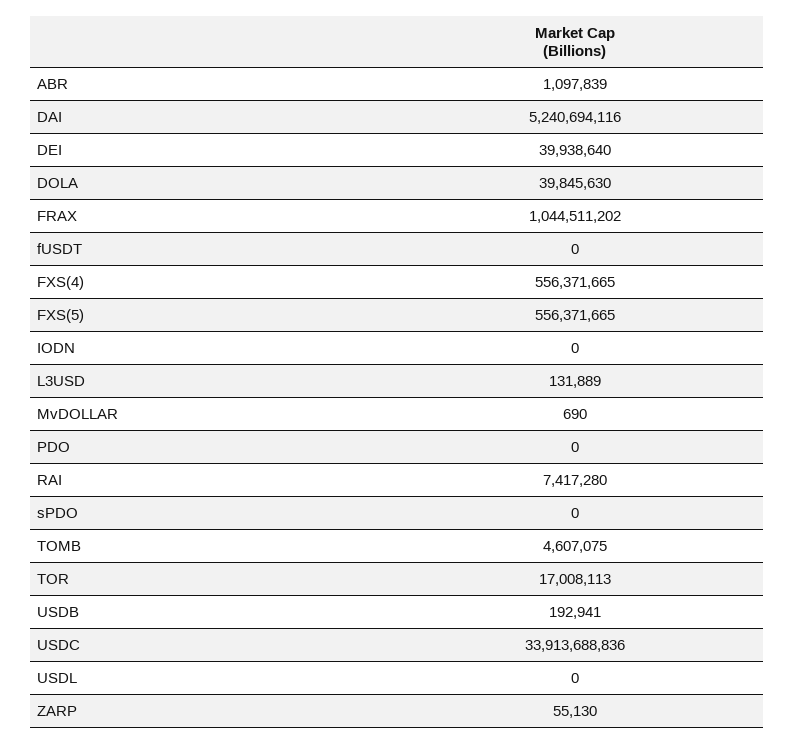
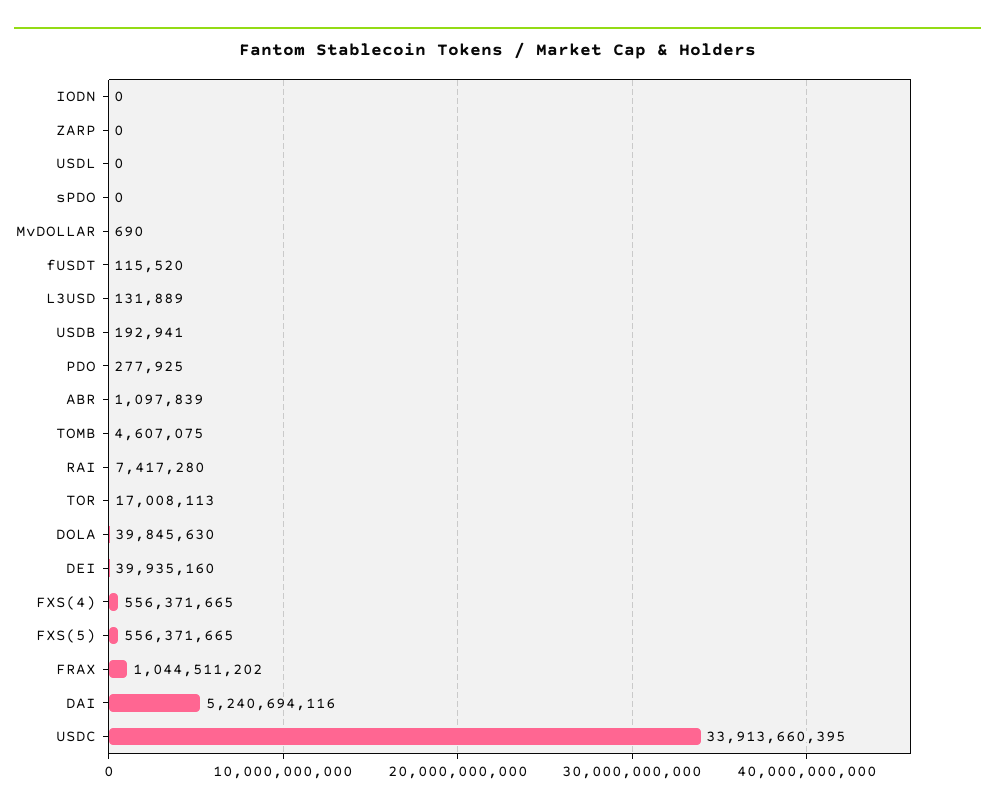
  {
    "ABR": 1097839,
    "DAI": 5240694116,
-   "DEI": 39938640,
+   "DEI": 39935160,
    "DOLA": 39845630,
    "FRAX": 1044511202,
-   "fUSDT": 0,
+   "fUSDT": 115520,
    "FXS(4)": 556371665,
    "FXS(5)": 556371665,
    "IODN": 0,
    "L3USD": 131889,
    "MvDOLLAR": 690,
-   "PDO": 0,
+   "PDO": 277925,
    "RAI": 7417280,
    "sPDO": 0,
    "TOMB": 4607075,
    "TOR": 17008113,
    "USDB": 192941,
-   "USDC": 33913688836,
+   "USDC": 33913660395,
    "USDL": 0,
-   "ZARP": 55130
+   "ZARP": 0
  }

